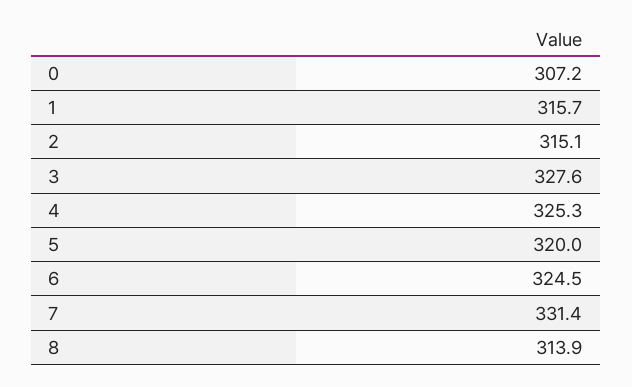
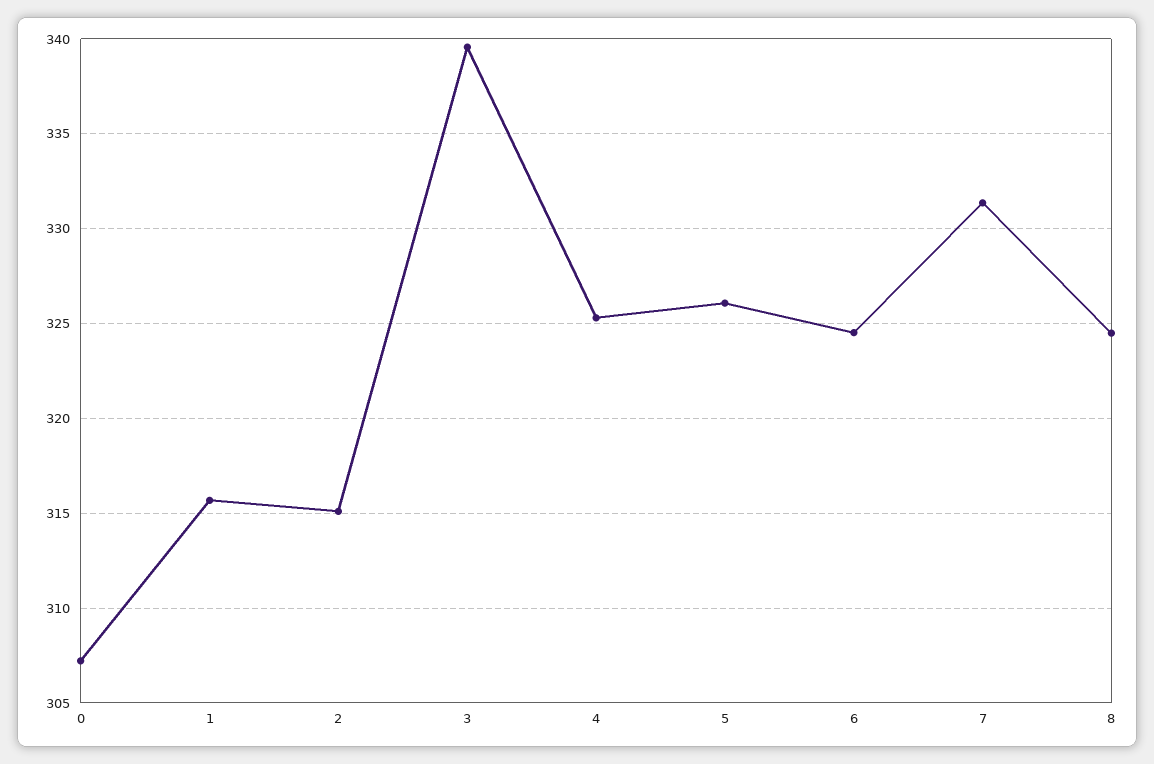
  {
    "0": 307.2,
    "1": 315.7,
    "2": 315.1,
-   "3": 327.6,
+   "3": 339.5,
    "4": 325.3,
-   "5": 320,
+   "5": 326,
    "6": 324.5,
    "7": 331.4,
-   "8": 313.9
+   "8": 324.5
  }

